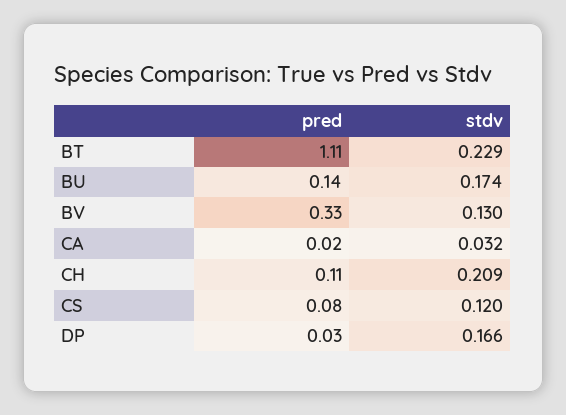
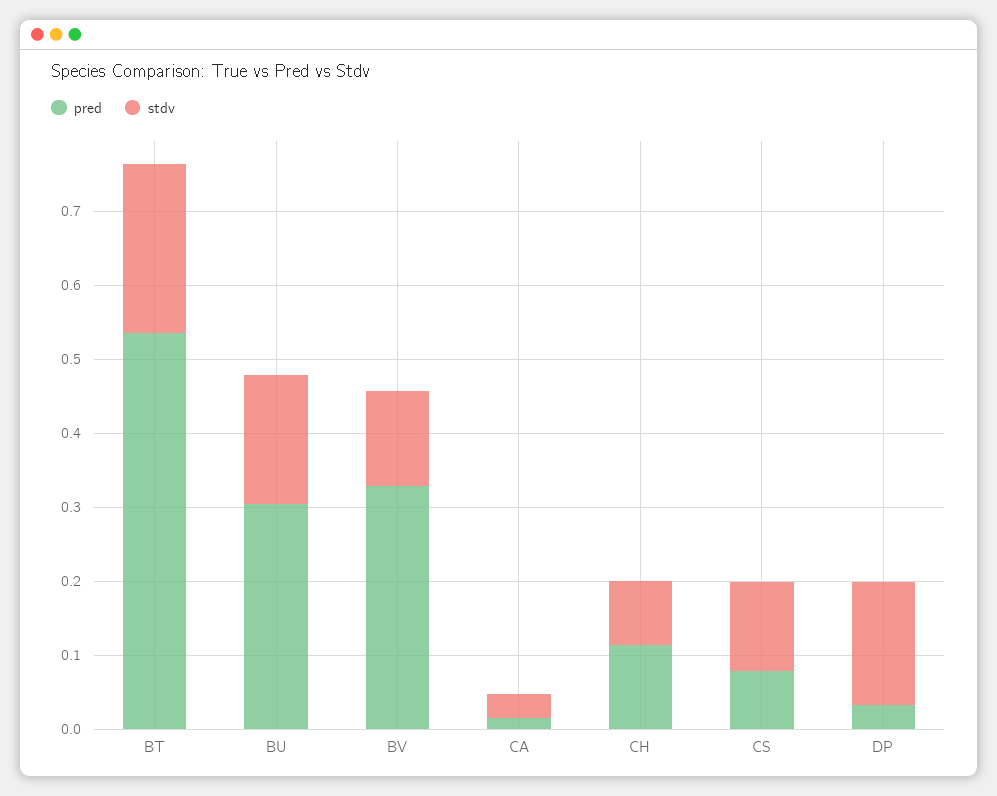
  {
    "pred": {
-     "BT": 1.11,
+     "BT": 0.54,
-     "BU": 0.14,
+     "BU": 0.3,
      "BV": 0.33,
      "CA": 0.02,
      "CH": 0.11,
      "CS": 0.08,
      "DP": 0.03
    },
    "stdv": {
      "BT": 0.229,
      "BU": 0.174,
      "BV": 0.13,
      "CA": 0.032,
-     "CH": 0.209,
+     "CH": 0.08,
      "CS": 0.12,
      "DP": 0.166
    }
  }

